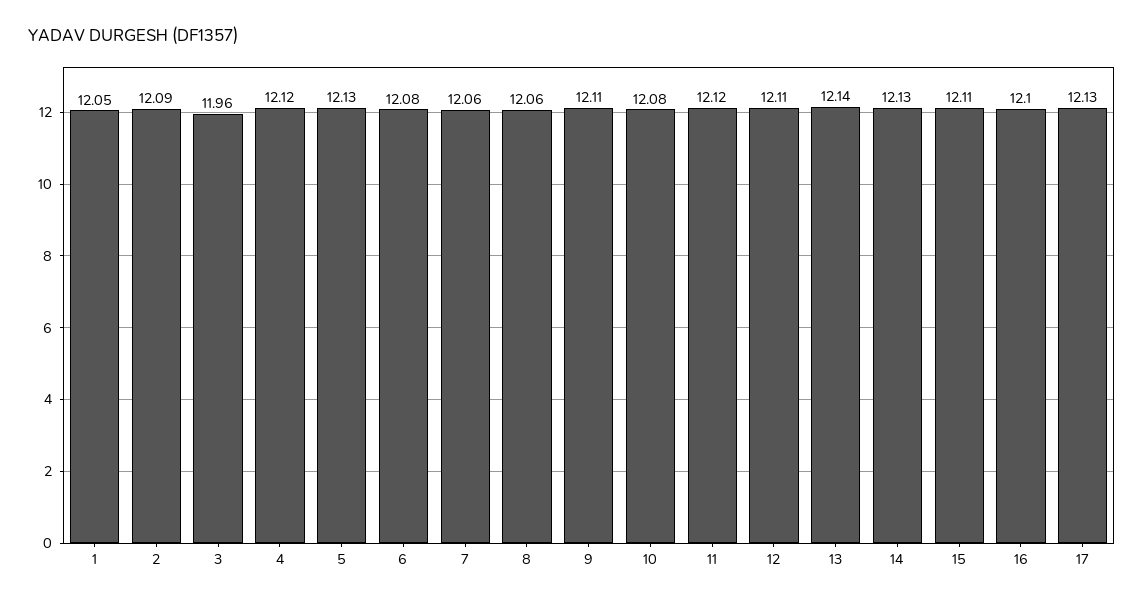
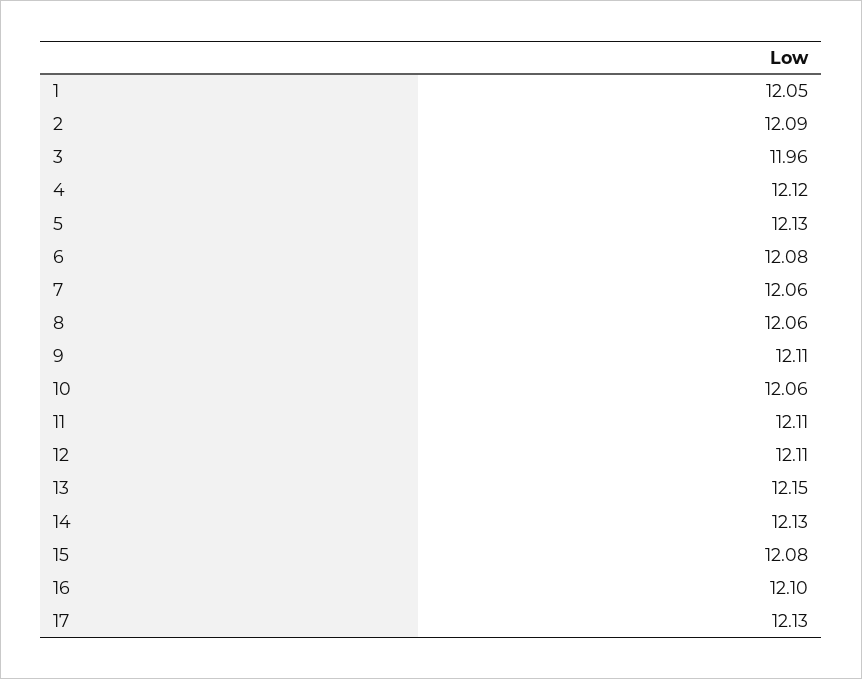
  {
    "1": 12.05,
    "2": 12.09,
    "3": 11.96,
    "4": 12.12,
    "5": 12.13,
    "6": 12.08,
    "7": 12.06,
    "8": 12.06,
    "9": 12.11,
-   "10": 12.08,
+   "10": 12.06,
-   "11": 12.12,
+   "11": 12.11,
    "12": 12.11,
-   "13": 12.14,
+   "13": 12.15,
    "14": 12.13,
-   "15": 12.11,
+   "15": 12.08,
    "16": 12.1,
    "17": 12.13
  }

